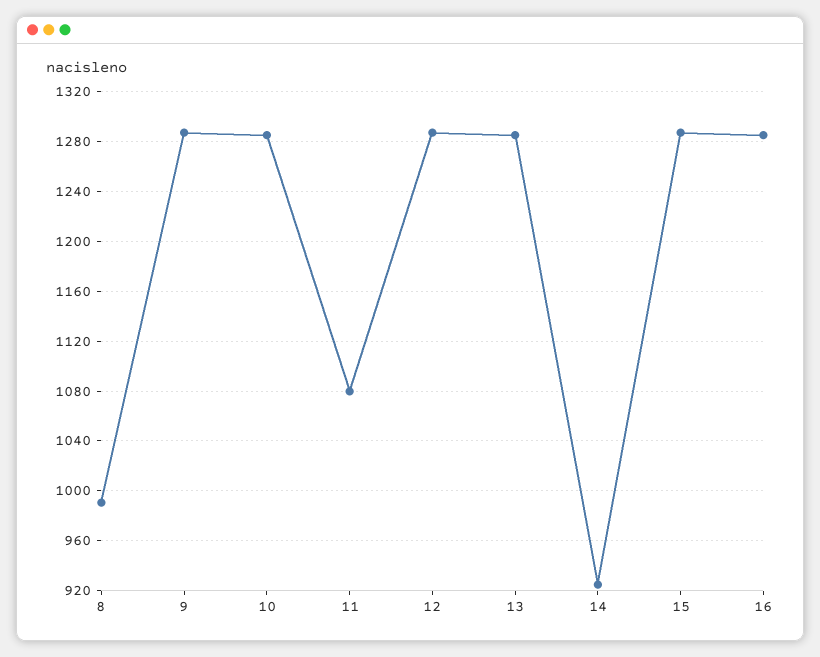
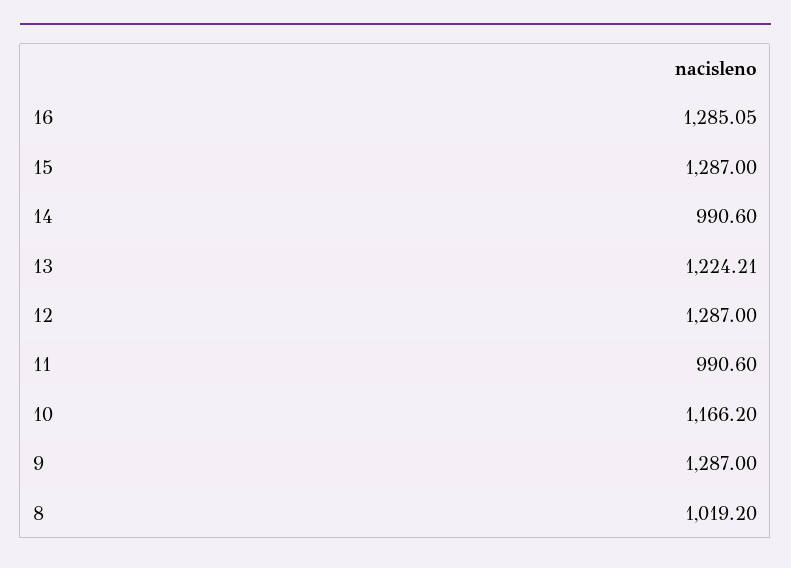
  {
-   "8": 990,
+   "8": 1019.2,
    "9": 1287,
-   "10": 1285,
+   "10": 1166.2,
-   "11": 1080,
+   "11": 990.6,
    "12": 1287,
-   "13": 1285,
+   "13": 1224.21,
-   "14": 925,
+   "14": 990.6,
    "15": 1287,
    "16": 1285.05
  }

